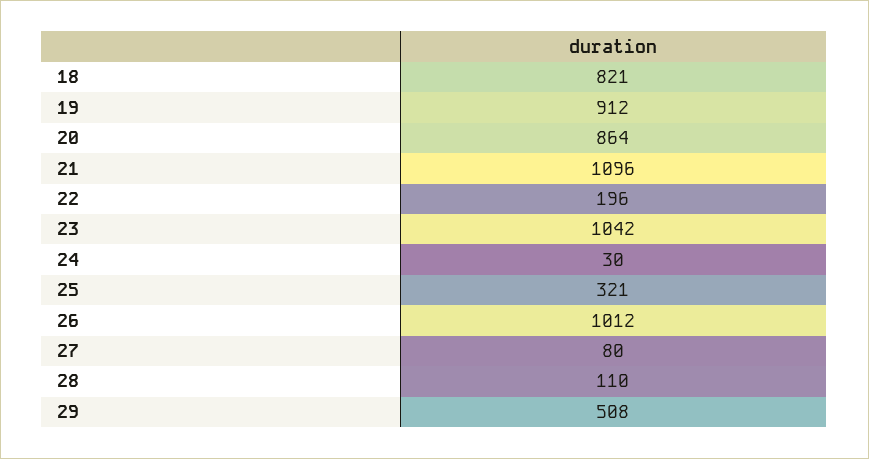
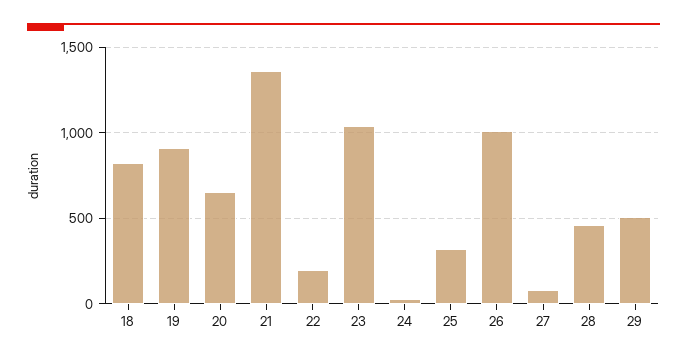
  {
    "18": 821,
    "19": 912,
-   "20": 864,
+   "20": 650,
-   "21": 1096,
+   "21": 1350,
    "22": 196,
    "23": 1042,
    "24": 30,
    "25": 321,
    "26": 1012,
    "27": 80,
-   "28": 110,
+   "28": 450,
    "29": 508
  }

